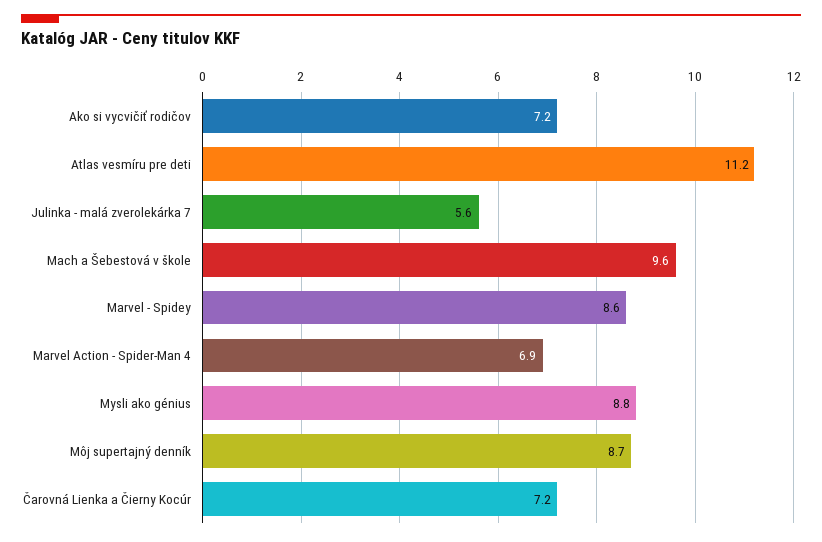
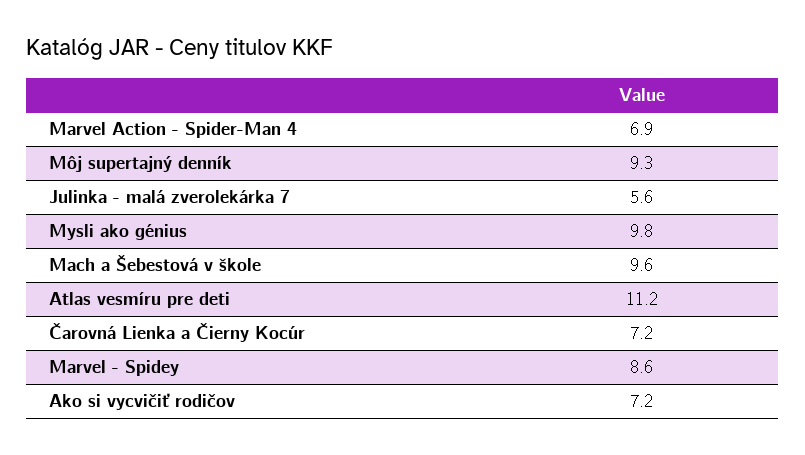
  {
    "Ako si vycvičiť rodičov": 7.2,
    "Atlas vesmíru pre deti": 11.2,
    "Julinka - malá zverolekárka 7": 5.6,
    "Mach a Šebestová v škole": 9.6,
    "Marvel - Spidey": 8.6,
    "Marvel Action - Spider-Man 4": 6.9,
-   "Mysli ako génius": 8.8,
+   "Mysli ako génius": 9.8,
-   "Môj supertajný denník": 8.7,
+   "Môj supertajný denník": 9.3,
    "Čarovná Lienka a Čierny Kocúr": 7.2
  }

